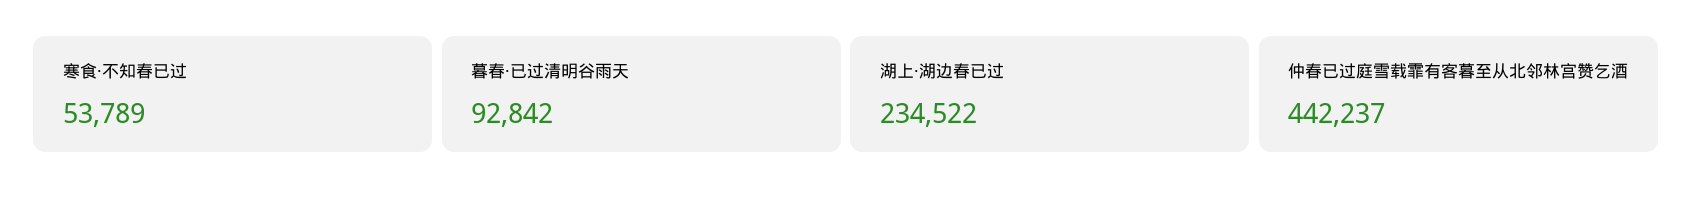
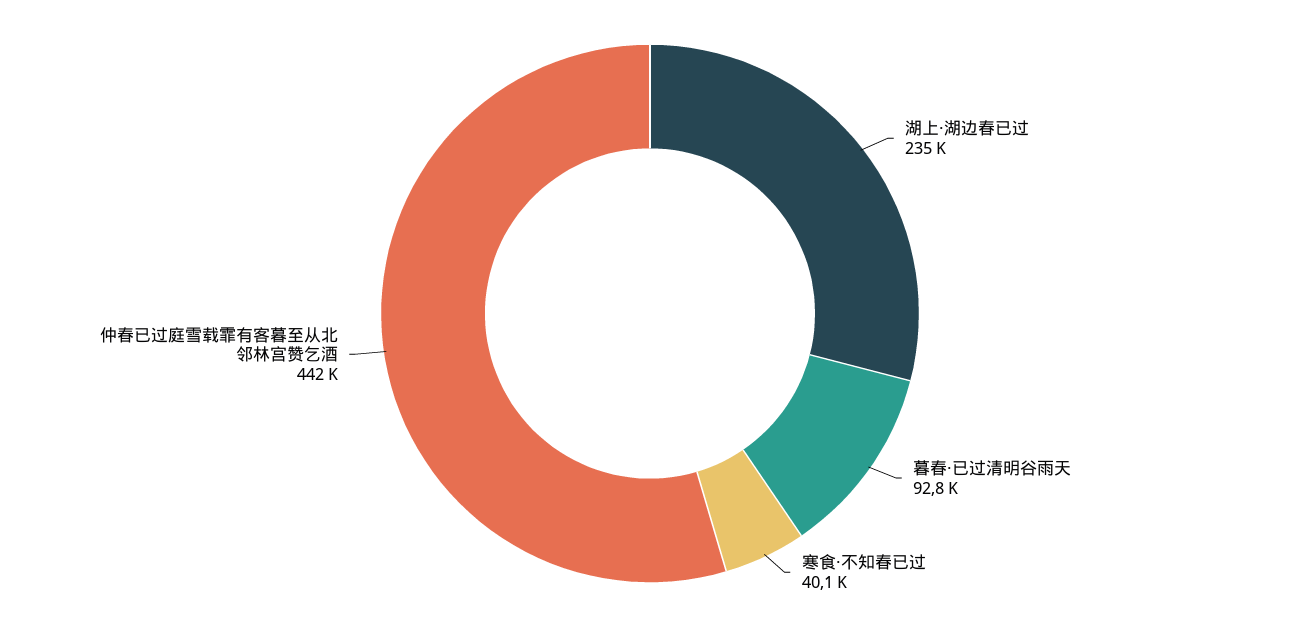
  {
-   "寒食·不知春已过": 53789,
+   "寒食·不知春已过": 40100,
    "暮春·已过清明谷雨天": 92842,
    "湖上·湖边春已过": 234522,
    "仲春已过庭雪载霏有客暮至从北邻林宫赞乞酒": 442237
  }

